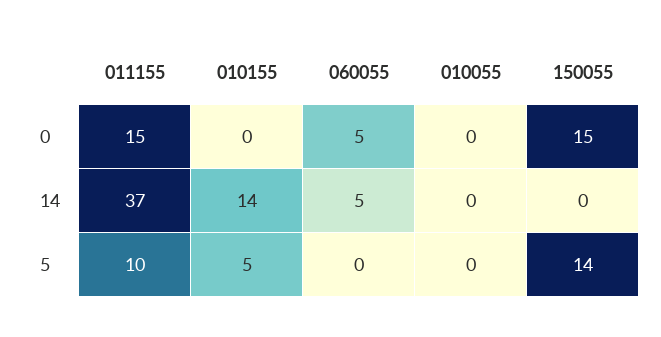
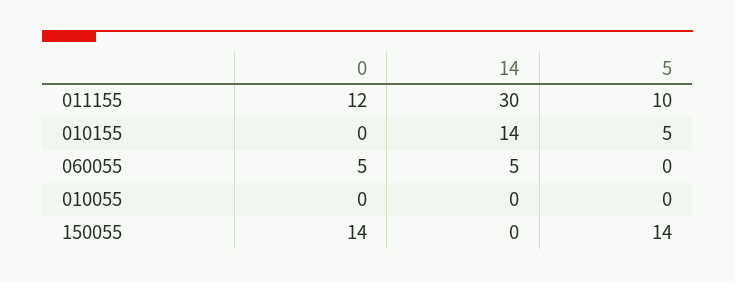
  {
    "011155": {
-     "0": 15,
+     "0": 12,
-     "14": 37,
+     "14": 30,
      "5": 10
    },
    "010155": {
      "0": 0,
      "14": 14,
      "5": 5
    },
    "060055": {
      "0": 5,
      "14": 5,
      "5": 0
    },
    "010055": {
      "0": 0,
      "14": 0,
      "5": 0
    },
    "150055": {
-     "0": 15,
+     "0": 14,
      "14": 0,
      "5": 14
    }
  }

